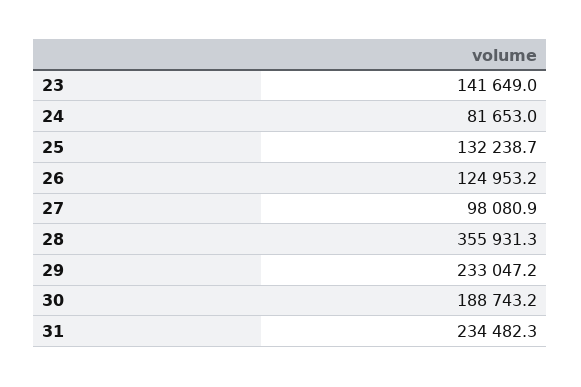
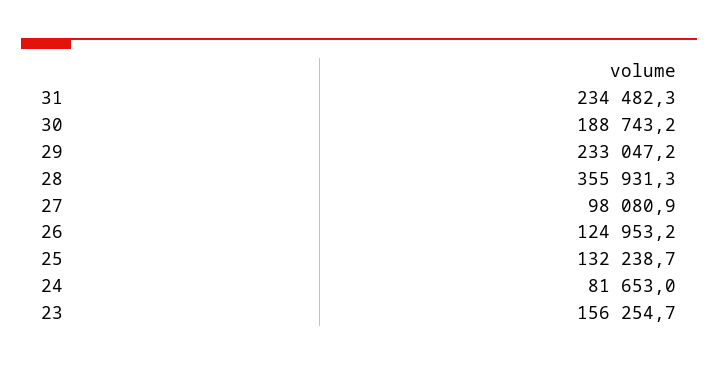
  {
-   "23": 141649,
+   "23": 156254.7,
    "24": 81653,
    "25": 132238.7,
    "26": 124953.2,
    "27": 98080.9,
    "28": 355931.3,
    "29": 233047.2,
    "30": 188743.2,
    "31": 234482.3
  }

